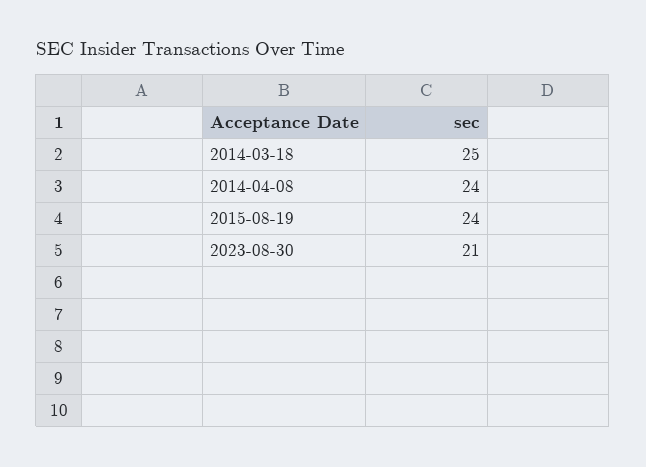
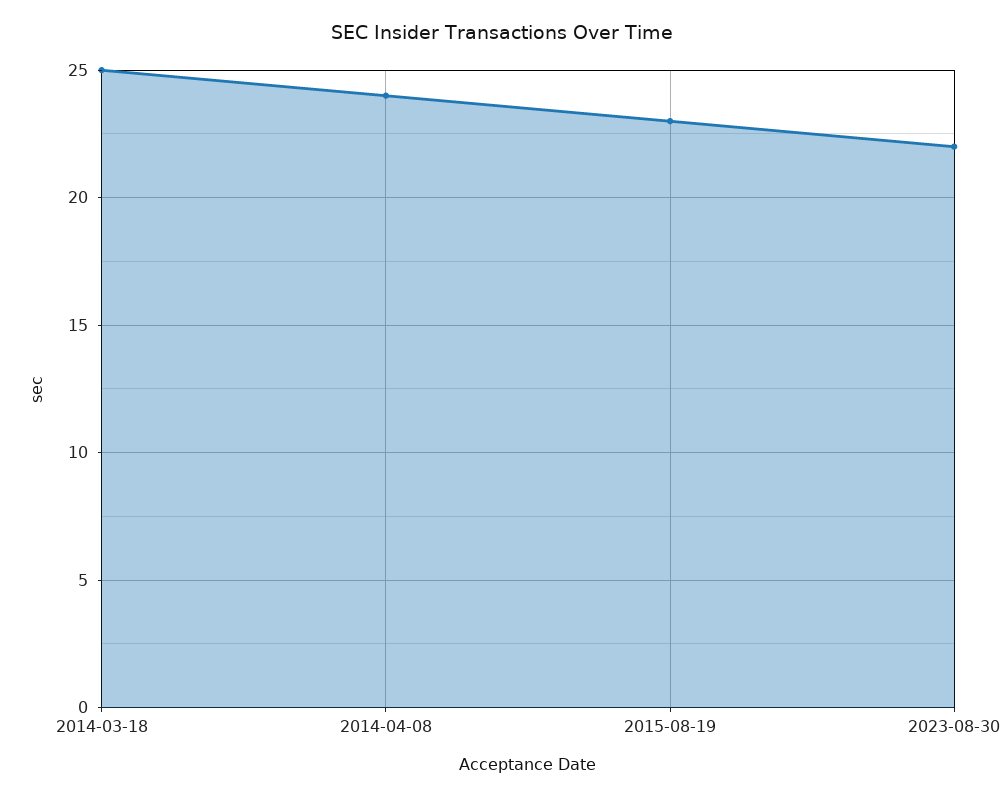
  {
    "2014-03-18": 25,
    "2014-04-08": 24,
-   "2015-08-19": 24,
+   "2015-08-19": 23,
-   "2023-08-30": 21
+   "2023-08-30": 22
  }

